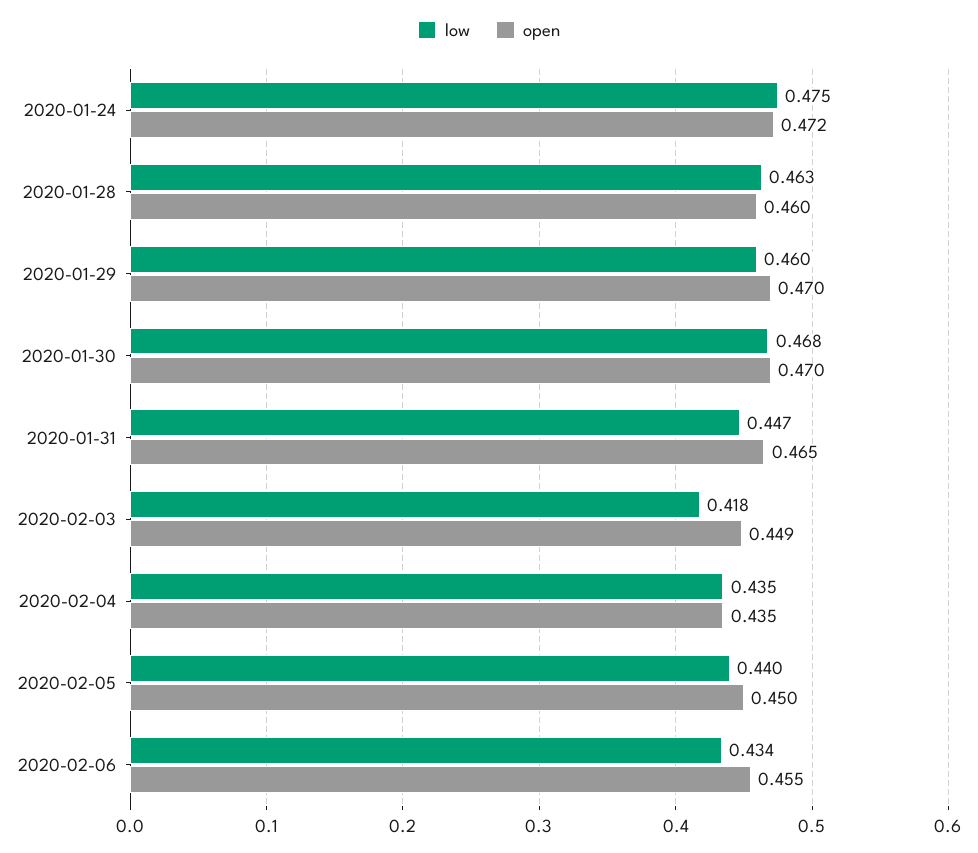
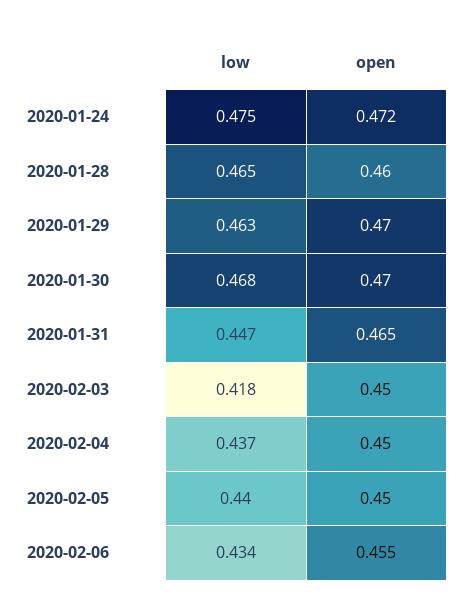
  {
    "low": {
      "2020-01-24": 0.475,
-     "2020-01-28": 0.463,
+     "2020-01-28": 0.465,
-     "2020-01-29": 0.46,
+     "2020-01-29": 0.463,
      "2020-01-30": 0.468,
      "2020-01-31": 0.447,
      "2020-02-03": 0.418,
-     "2020-02-04": 0.435,
+     "2020-02-04": 0.437,
      "2020-02-05": 0.44,
      "2020-02-06": 0.434
    },
    "open": {
      "2020-01-24": 0.472,
      "2020-01-28": 0.46,
      "2020-01-29": 0.47,
      "2020-01-30": 0.47,
      "2020-01-31": 0.465,
-     "2020-02-03": 0.449,
+     "2020-02-03": 0.45,
-     "2020-02-04": 0.435,
+     "2020-02-04": 0.45,
      "2020-02-05": 0.45,
      "2020-02-06": 0.455
    }
  }

